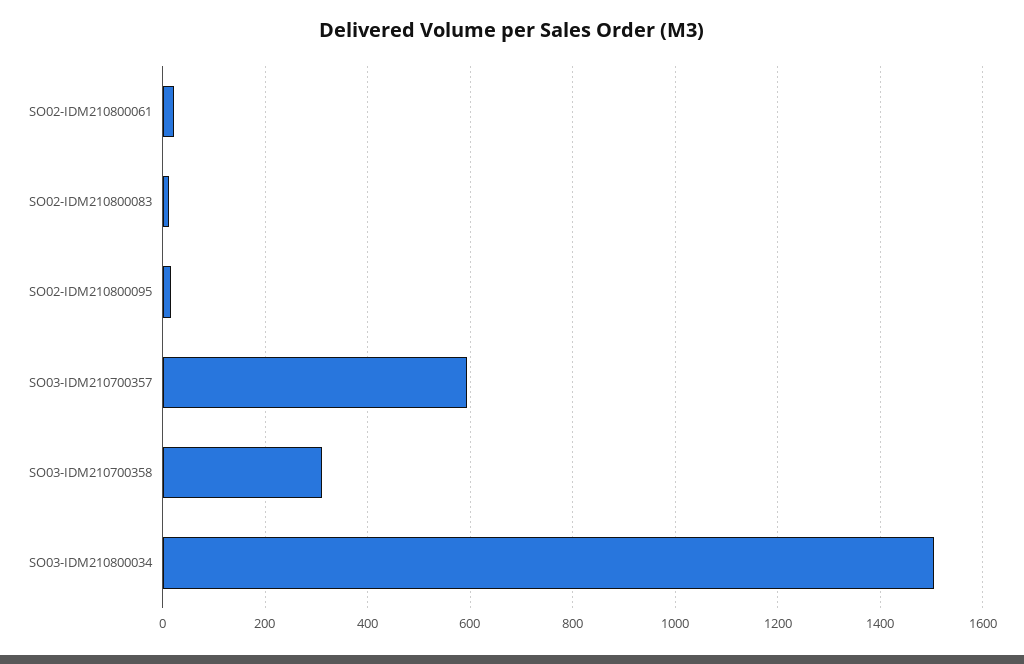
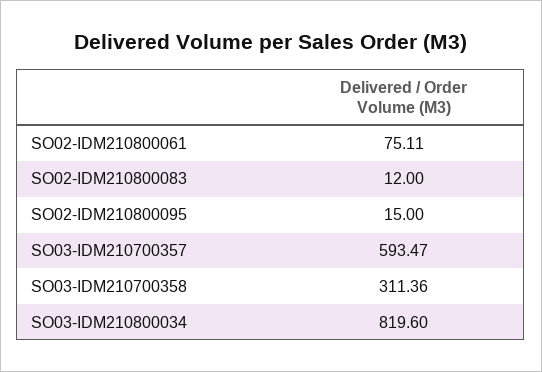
  {
-   "SO02-IDM210800061": 20,
+   "SO02-IDM210800061": 75.11,
    "SO02-IDM210800083": 12,
    "SO02-IDM210800095": 15,
    "SO03-IDM210700357": 593.47,
    "SO03-IDM210700358": 311.36,
-   "SO03-IDM210800034": 1500
+   "SO03-IDM210800034": 819.6
  }

